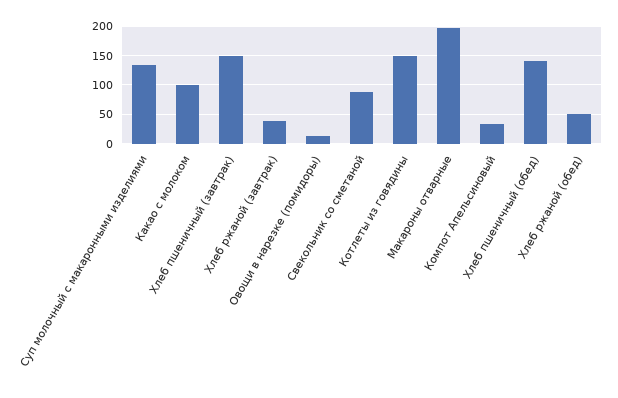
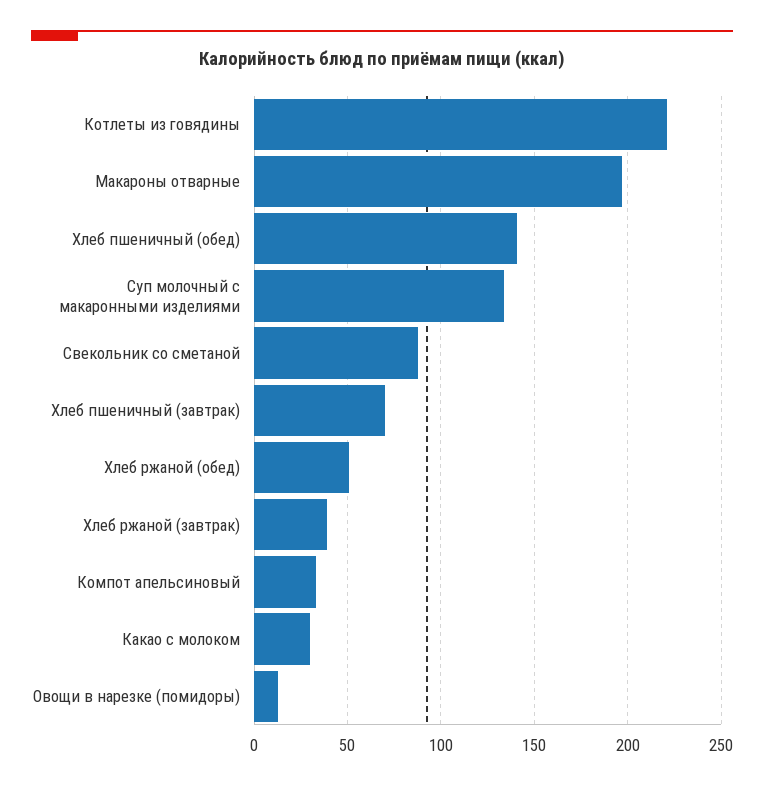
  {
    "Суп молочный с макаронными изделиями": 135,
-   "Какао с молоком": 100,
+   "Какао с молоком": 30,
-   "Хлеб пшеничный (завтрак)": 150,
+   "Хлеб пшеничный (завтрак)": 70,
    "Хлеб ржаной (завтрак)": 40,
    "Овощи в нарезке (помидоры)": 15,
    "Свекольник со сметаной": 90,
-   "Котлеты из говядины": 150,
+   "Котлеты из говядины": 220,
    "Макароны отварные": 195,
    "Компот Апельсиновый": 35,
    "Хлеб пшеничный (обед)": 140,
    "Хлеб ржаной (обед)": 50
  }

